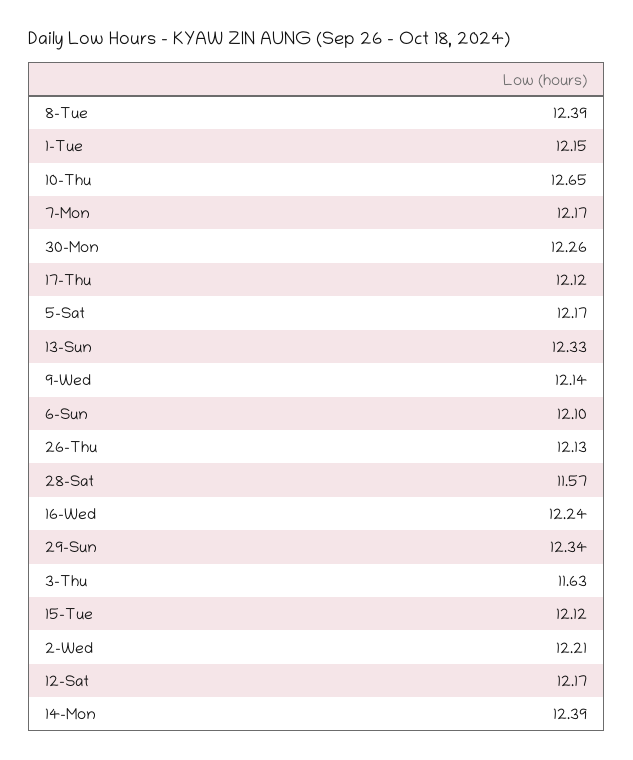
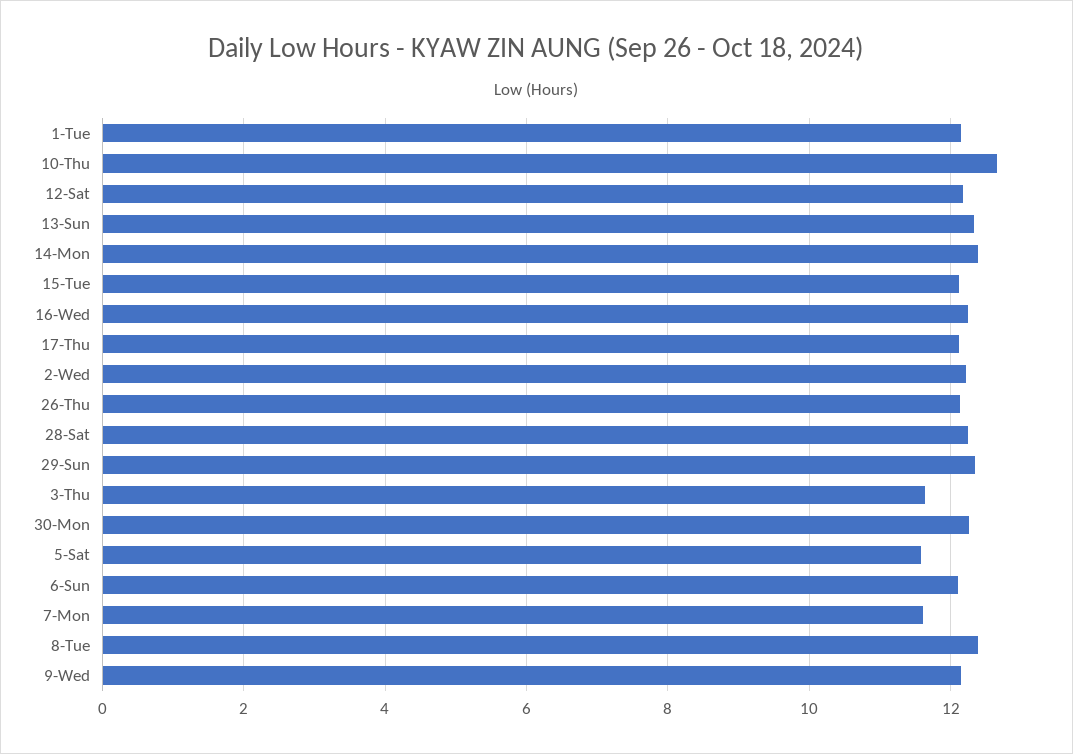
  {
    "8-Tue": 12.39,
    "1-Tue": 12.15,
    "10-Thu": 12.65,
-   "7-Mon": 12.17,
+   "7-Mon": 11.6,
    "30-Mon": 12.26,
    "17-Thu": 12.12,
-   "5-Sat": 12.17,
+   "5-Sat": 11.6,
    "13-Sun": 12.33,
    "9-Wed": 12.14,
    "6-Sun": 12.1,
    "26-Thu": 12.13,
-   "28-Sat": 11.57,
+   "28-Sat": 12.2,
    "16-Wed": 12.24,
    "29-Sun": 12.34,
    "3-Thu": 11.63,
    "15-Tue": 12.12,
    "2-Wed": 12.21,
    "12-Sat": 12.17,
    "14-Mon": 12.39
  }

